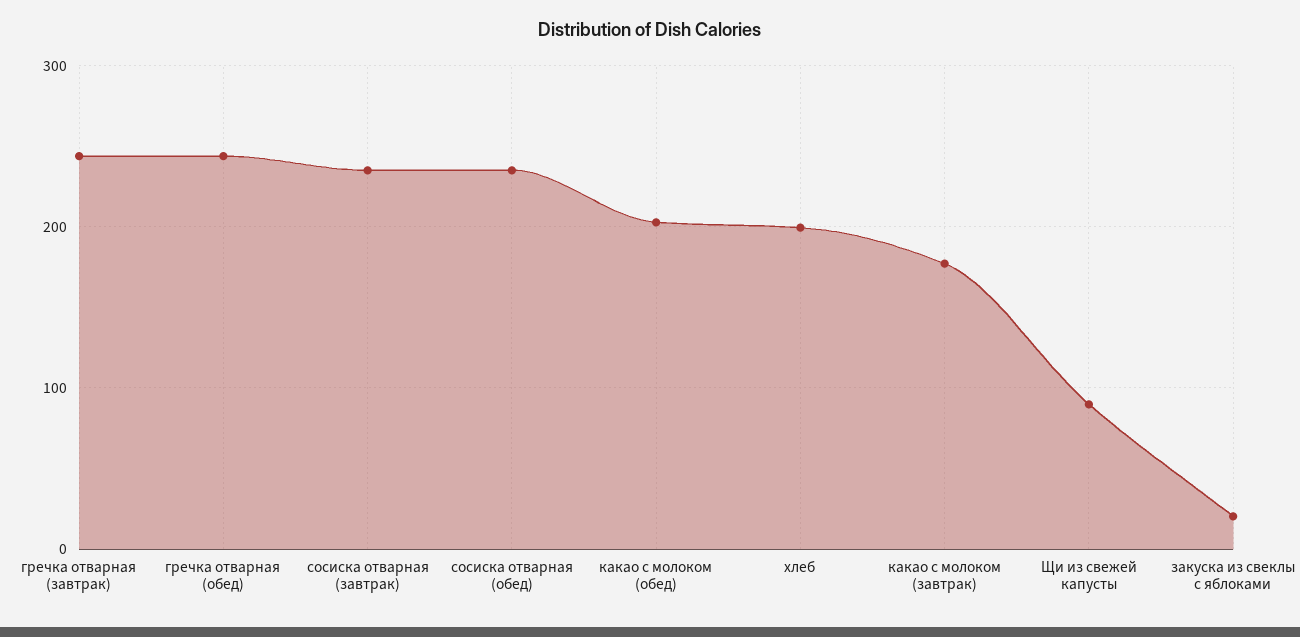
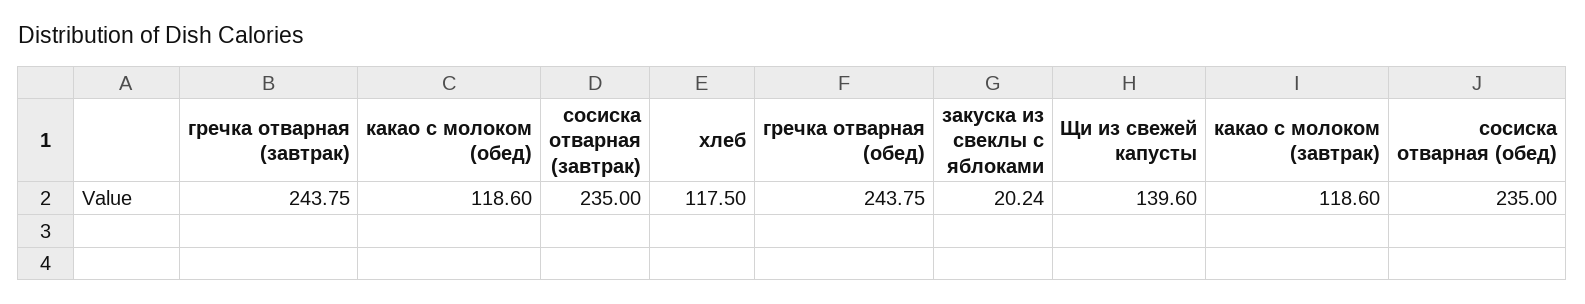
  {
    "гречка отварная (завтрак)": 243.75,
    "гречка отварная (обед)": 243.75,
    "сосиска отварная (завтрак)": 235,
    "сосиска отварная (обед)": 235,
-   "какао с молоком (обед)": 200,
+   "какао с молоком (обед)": 118.6,
-   "хлеб": 200,
+   "хлеб": 117.5,
-   "какао с молоком (завтрак)": 180,
+   "какао с молоком (завтрак)": 118.6,
-   "Щи из свежей капусты": 90,
+   "Щи из свежей капусты": 139.6,
    "закуска из свеклы с яблоками": 20.24
  }

